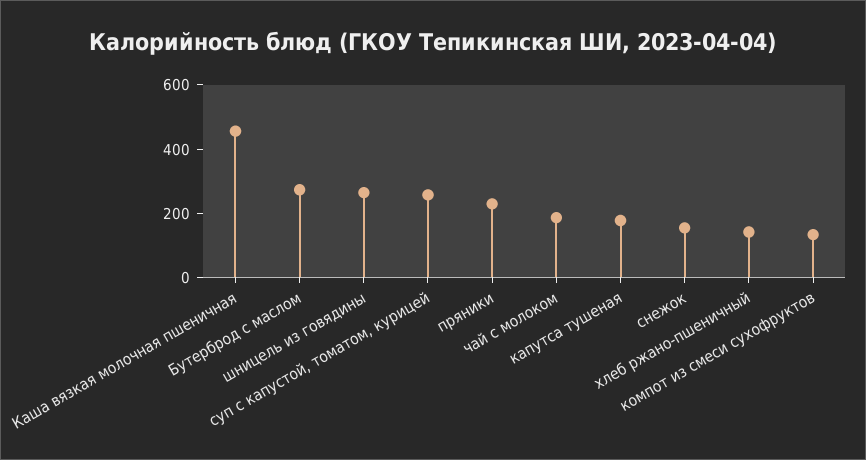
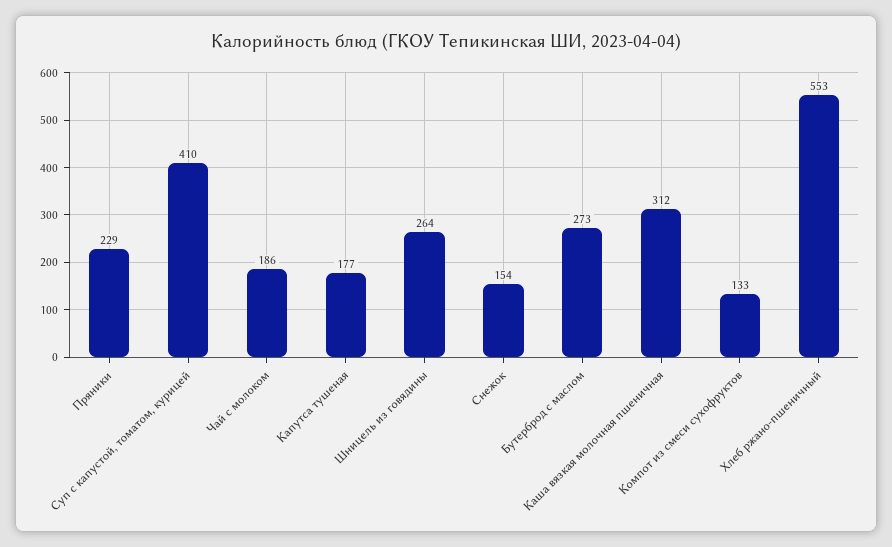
  {
-   "Каша вязкая молочная пшеничная": 450,
+   "Каша вязкая молочная пшеничная": 312,
    "Бутерброд с маслом": 273,
    "шницель из говядины": 264,
-   "суп с капустой, томатом, курицей": 250,
+   "суп с капустой, томатом, курицей": 410,
    "пряники": 229,
    "чай с молоком": 186,
    "капутса тушеная": 177,
    "снежок": 154,
-   "хлеб ржано-пшеничный": 150,
+   "хлеб ржано-пшеничный": 553,
    "компот из смеси сухофруктов": 133
  }

